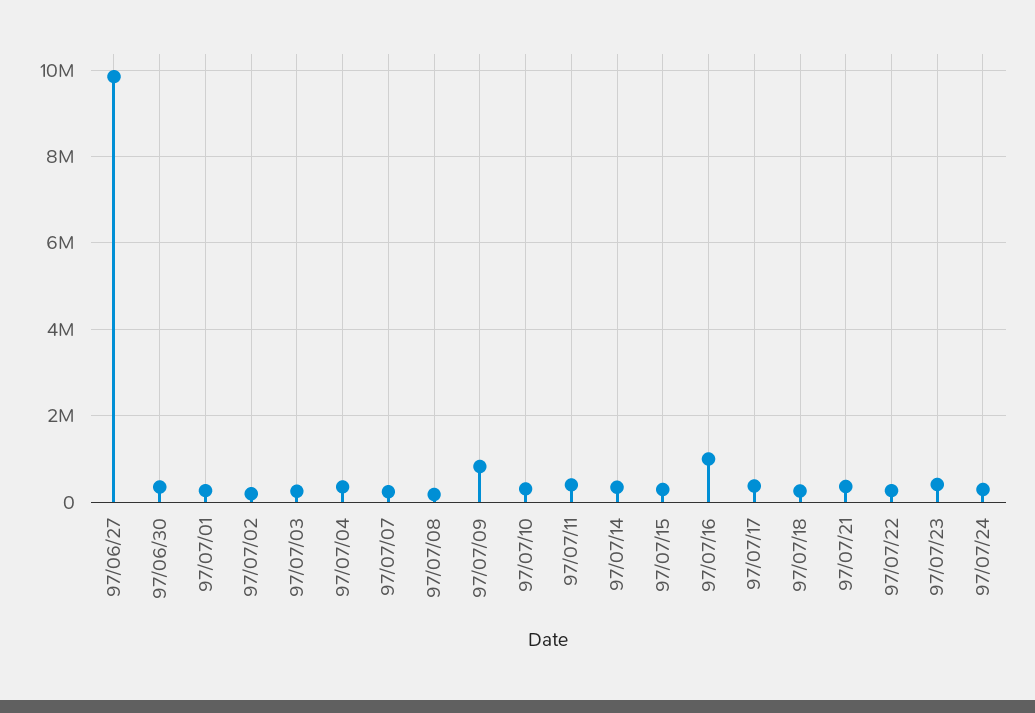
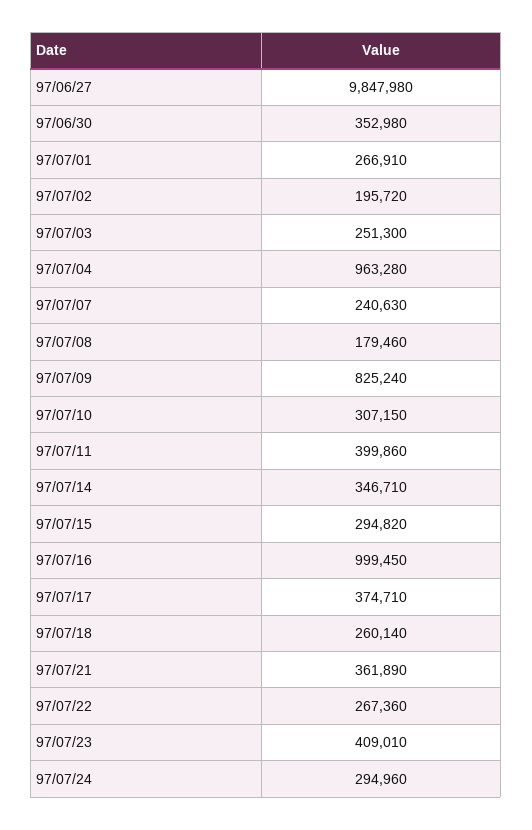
  {
    "97/06/27": 9847980,
    "97/06/30": 352980,
    "97/07/01": 266910,
    "97/07/02": 195720,
    "97/07/03": 251300,
-   "97/07/04": 400000,
+   "97/07/04": 963280,
    "97/07/07": 240630,
    "97/07/08": 179460,
    "97/07/09": 825240,
    "97/07/10": 307150,
    "97/07/11": 399860,
    "97/07/14": 346710,
    "97/07/15": 294820,
    "97/07/16": 999450,
    "97/07/17": 374710,
    "97/07/18": 260140,
    "97/07/21": 361890,
    "97/07/22": 267360,
    "97/07/23": 409010,
    "97/07/24": 294960
  }

